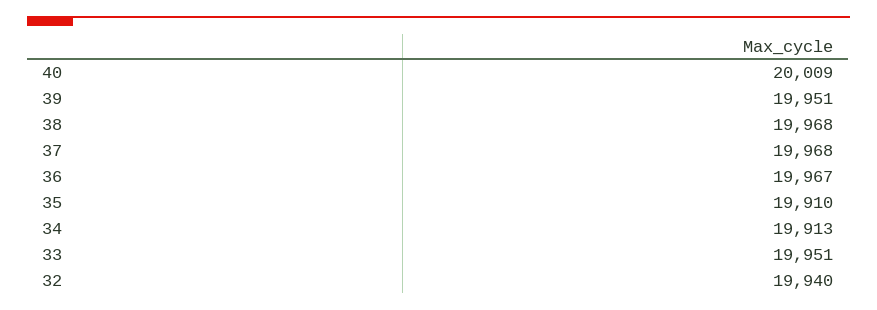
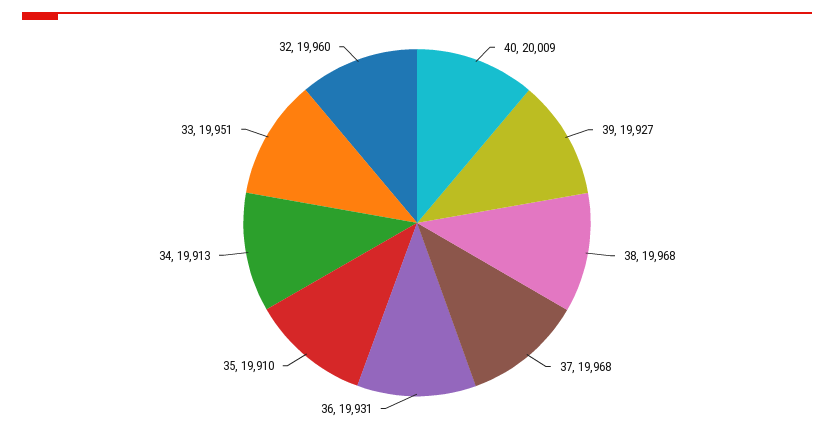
  {
    "40": 20009,
-   "39": 19951,
+   "39": 19927,
    "38": 19968,
    "37": 19968,
-   "36": 19967,
+   "36": 19931,
    "35": 19910,
    "34": 19913,
    "33": 19951,
-   "32": 19940
+   "32": 19960
  }

